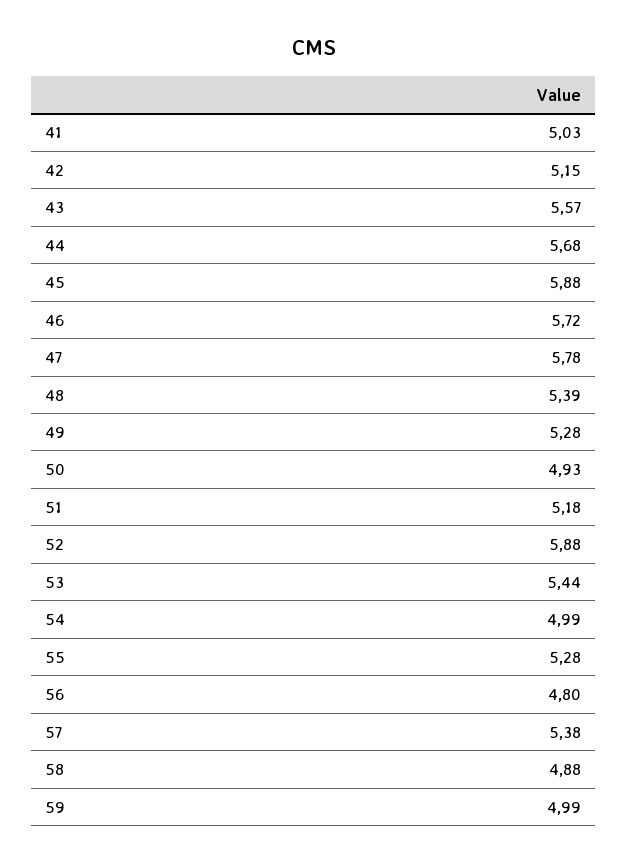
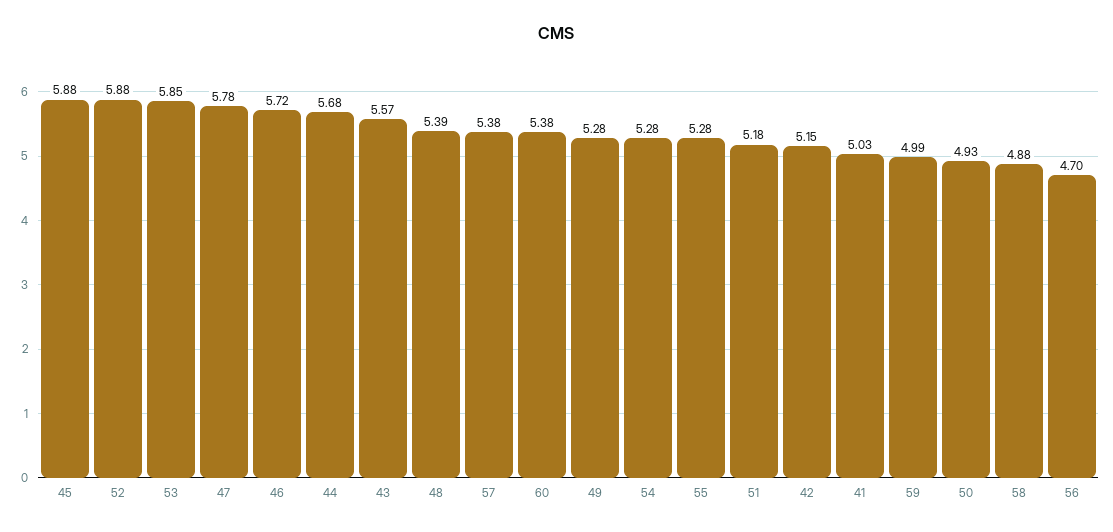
  {
    "41": 5.03,
    "42": 5.15,
    "43": 5.57,
    "44": 5.68,
    "45": 5.88,
    "46": 5.72,
    "47": 5.78,
    "48": 5.39,
    "49": 5.28,
    "50": 4.93,
    "51": 5.18,
    "52": 5.88,
-   "53": 5.44,
+   "53": 5.85,
-   "54": 4.99,
+   "54": 5.28,
    "55": 5.28,
-   "56": 4.8,
+   "56": 4.7,
    "57": 5.38,
    "58": 4.88,
-   "59": 4.99
+   "59": 4.99,
+   "60": 5.38
  }

